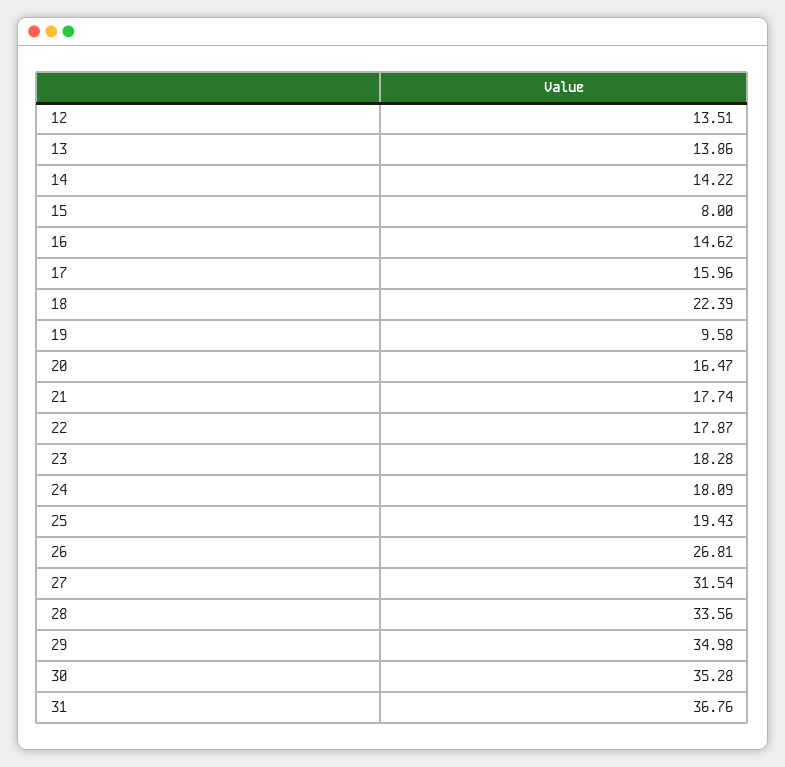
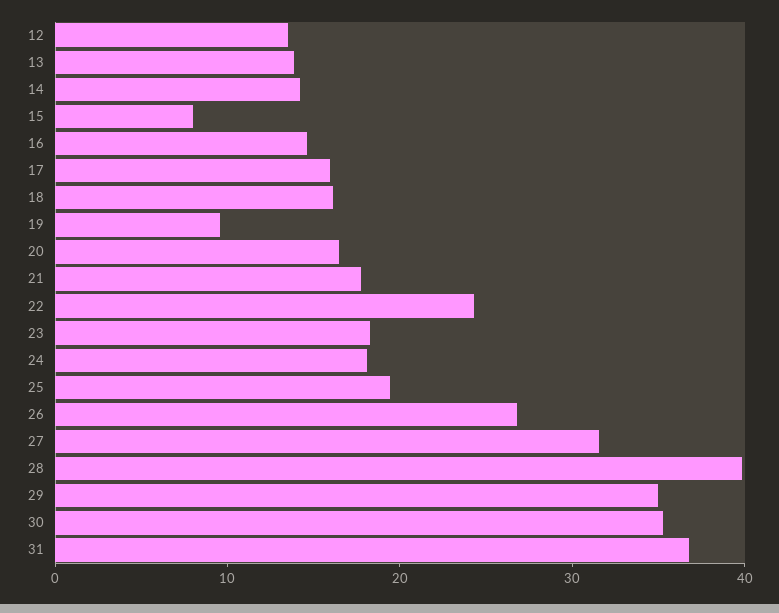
  {
    "12": 13.51,
    "13": 13.86,
    "14": 14.22,
    "15": 8,
    "16": 14.62,
    "17": 15.96,
-   "18": 22.39,
+   "18": 16,
    "19": 9.58,
    "20": 16.47,
    "21": 17.74,
-   "22": 17.87,
+   "22": 24,
    "23": 18.28,
    "24": 18.09,
    "25": 19.43,
    "26": 26.81,
    "27": 31.54,
-   "28": 33.56,
+   "28": 40,
    "29": 34.98,
    "30": 35.28,
    "31": 36.76
  }

